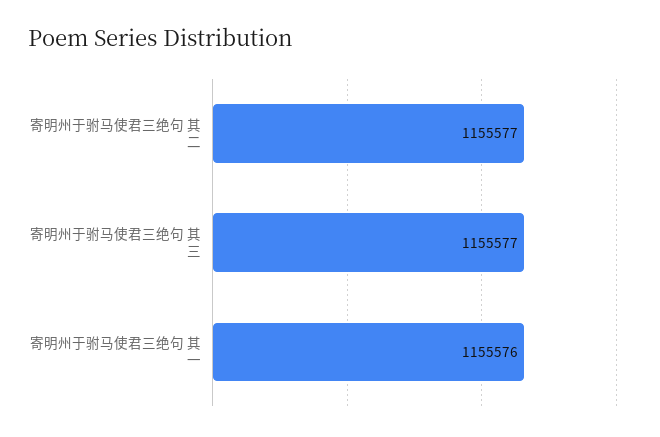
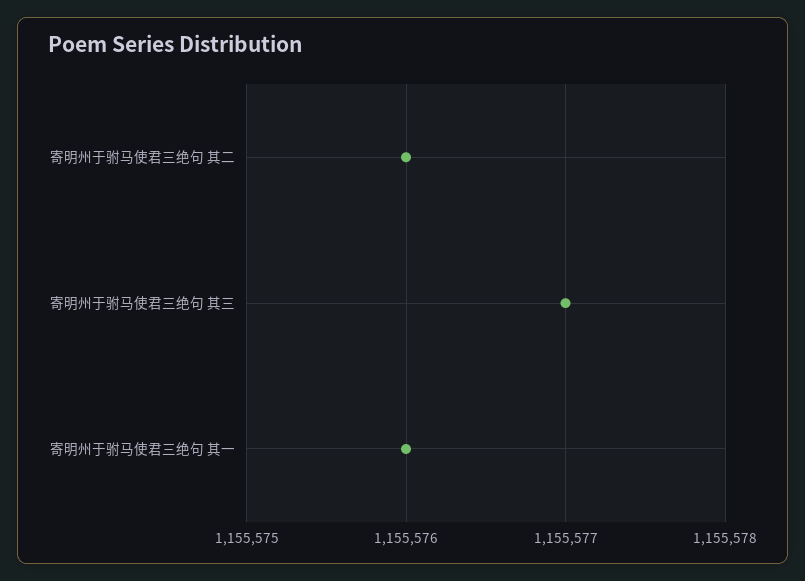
  {
-   "寄明州于驸马使君三绝句 其二": 1155577,
+   "寄明州于驸马使君三绝句 其二": 1155576,
    "寄明州于驸马使君三绝句 其三": 1155577,
    "寄明州于驸马使君三绝句 其一": 1155576
  }

